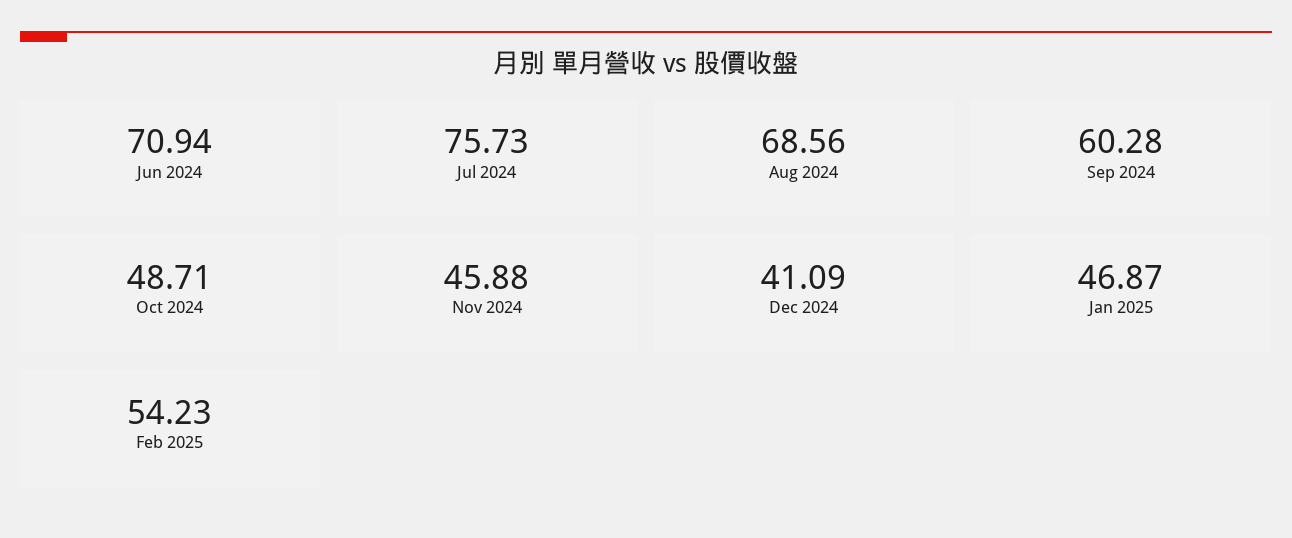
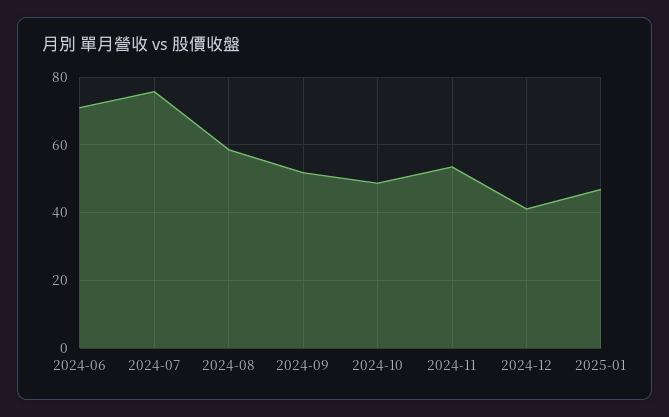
  {
    "Jun 2024": 70.94,
    "Jul 2024": 75.73,
-   "Aug 2024": 68.56,
+   "Aug 2024": 58,
-   "Sep 2024": 60.28,
+   "Sep 2024": 52,
    "Oct 2024": 48.71,
-   "Nov 2024": 45.88,
+   "Nov 2024": 54,
    "Dec 2024": 41.09,
-   "Jan 2025": 46.87,
+   "Jan 2025": 46.87
-   "Feb 2025": 54.23
  }

